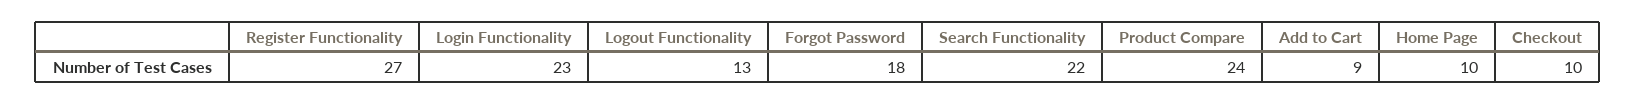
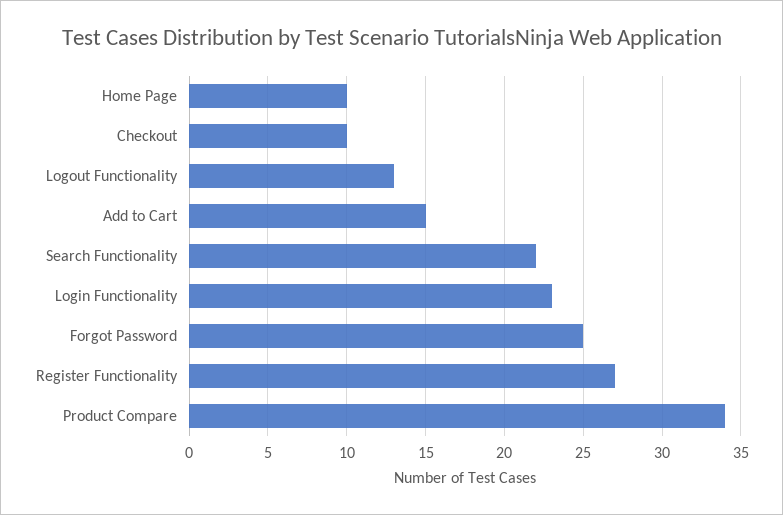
  {
    "Register Functionality": 27,
    "Login Functionality": 23,
    "Logout Functionality": 13,
-   "Forgot Password": 18,
+   "Forgot Password": 25,
    "Search Functionality": 22,
-   "Product Compare": 24,
+   "Product Compare": 34,
-   "Add to Cart": 9,
+   "Add to Cart": 15,
    "Home Page": 10,
    "Checkout": 10
  }

